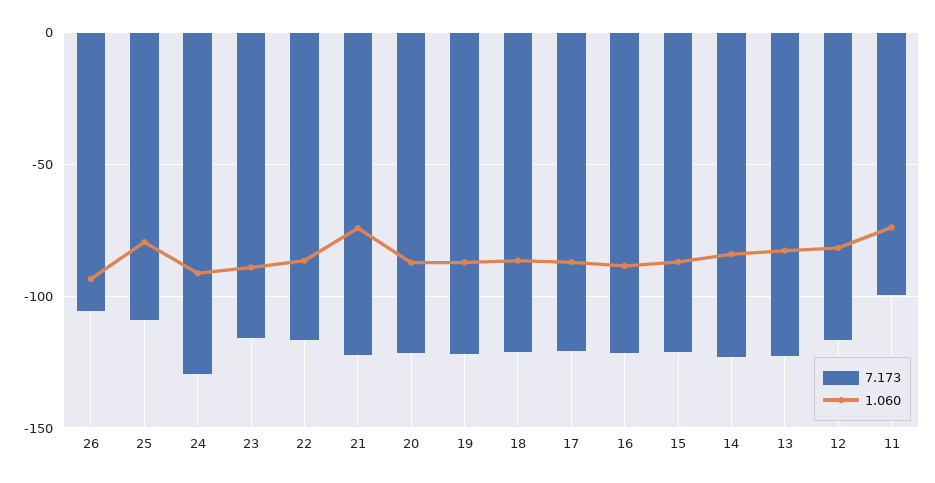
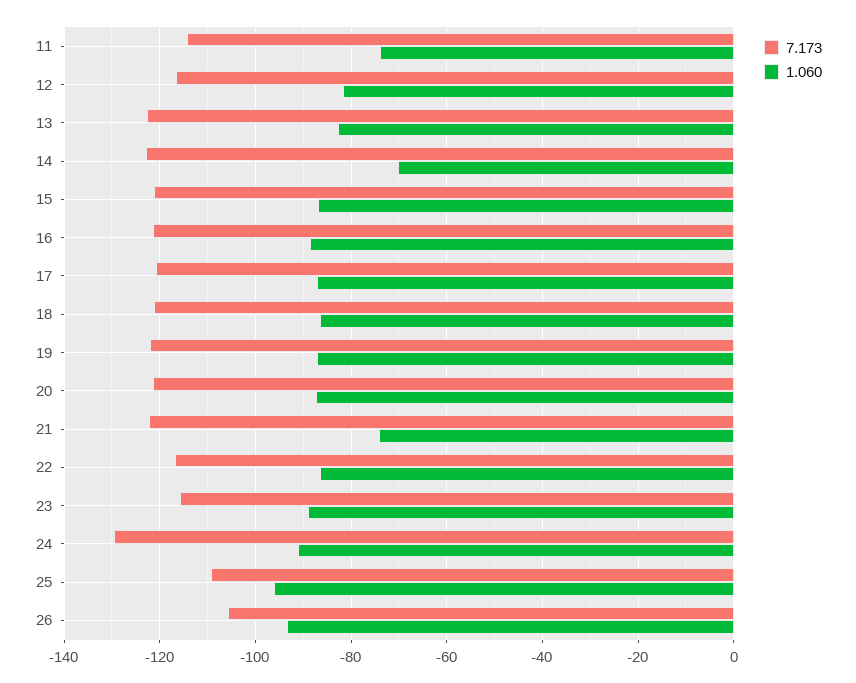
  {
    "7.173": {
      "26": -106,
      "25": -110,
      "24": -130,
      "23": -116,
      "22": -116,
      "21": -122,
      "20": -122,
      "19": -122,
      "18": -122,
      "17": -120,
      "16": -122,
      "15": -122,
      "14": -122,
      "13": -122,
      "12": -116,
-     "11": -100
+     "11": -114
    },
    "1.060": {
      "26": -94,
-     "25": -80,
+     "25": -96,
      "24": -92,
      "23": -90,
      "22": -86,
      "21": -74,
      "20": -88,
      "19": -88,
      "18": -86,
      "17": -88,
      "16": -88,
      "15": -88,
-     "14": -85,
+     "14": -70,
      "13": -82,
      "12": -82,
      "11": -74
    }
  }

